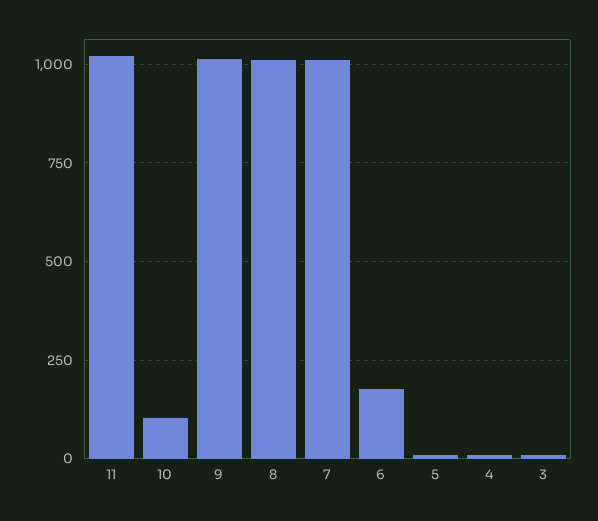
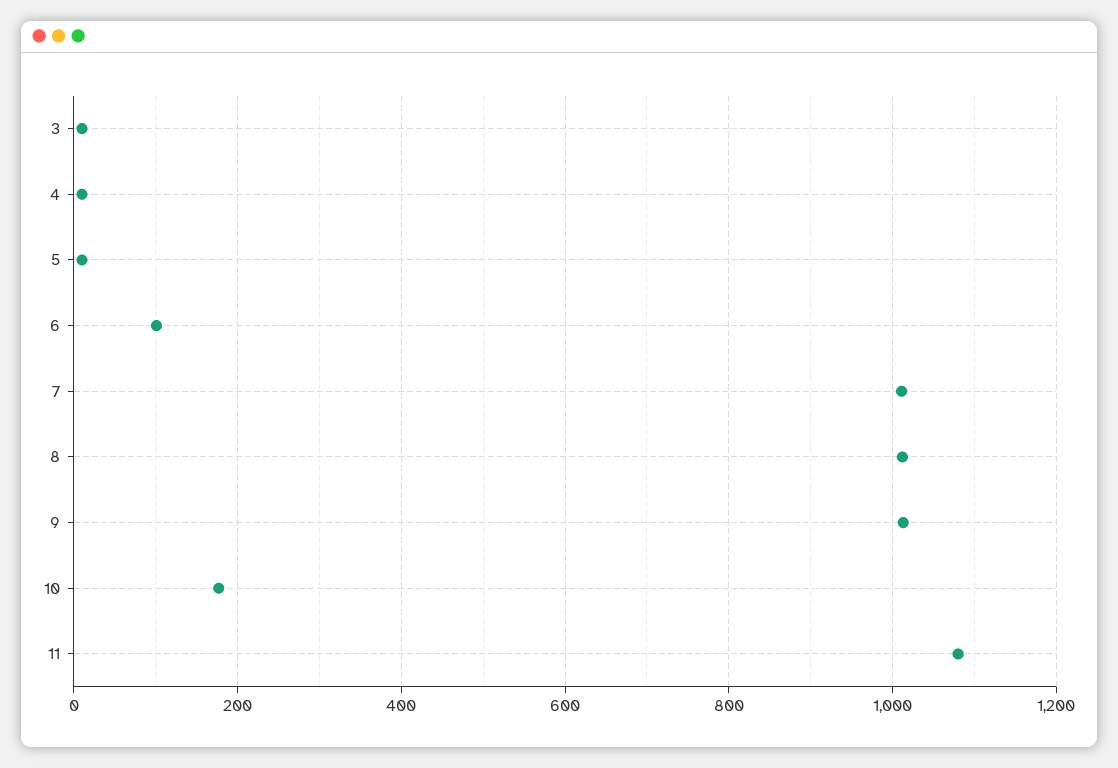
  {
-   "11": 1025,
+   "11": 1080,
-   "10": 100,
+   "10": 180,
    "9": 1020,
    "8": 1020,
    "7": 1020,
-   "6": 175,
+   "6": 100,
    "5": 20,
    "4": 20,
    "3": 20
  }

